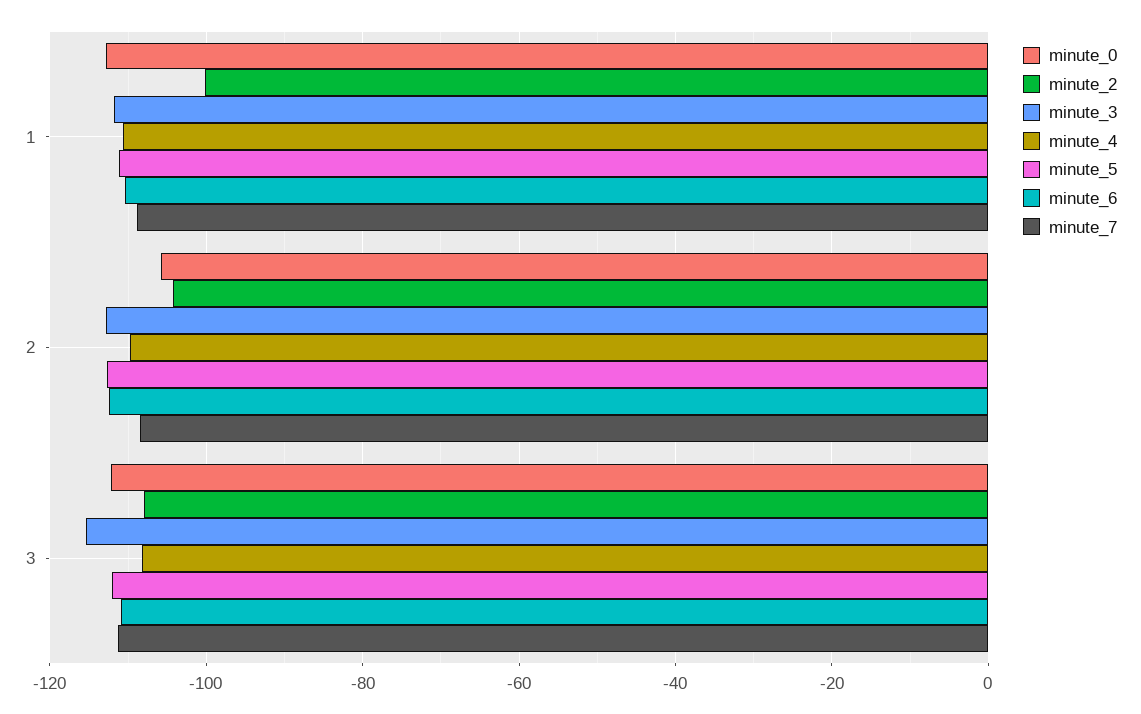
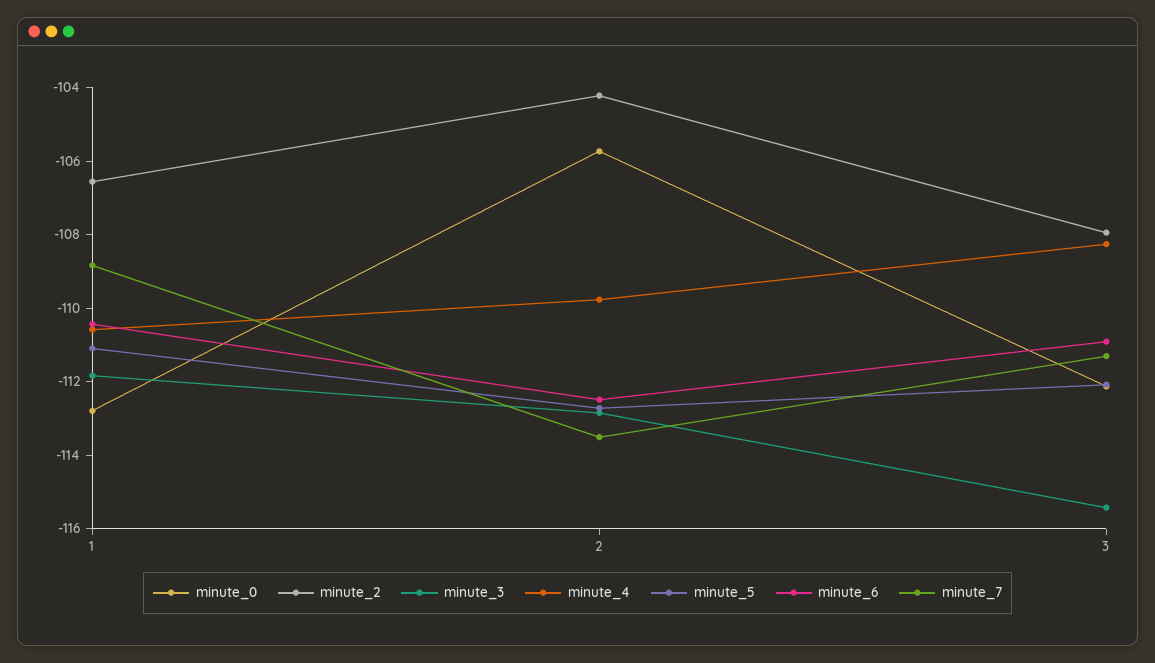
  {
    "minute_0": {
      "1": -113,
      "2": -105.5,
      "3": -112
    },
    "minute_2": {
-     "1": -100,
+     "1": -106.5,
      "2": -104,
      "3": -108
    },
    "minute_3": {
      "1": -112,
      "2": -113,
      "3": -115.5
    },
    "minute_4": {
      "1": -110.5,
      "2": -110,
      "3": -108.5
    },
    "minute_5": {
      "1": -111,
      "2": -112.5,
      "3": -112
    },
    "minute_6": {
      "1": -110.5,
      "2": -112.5,
      "3": -111
    },
    "minute_7": {
      "1": -109,
-     "2": -108,
+     "2": -113.5,
      "3": -111.5
    }
  }

